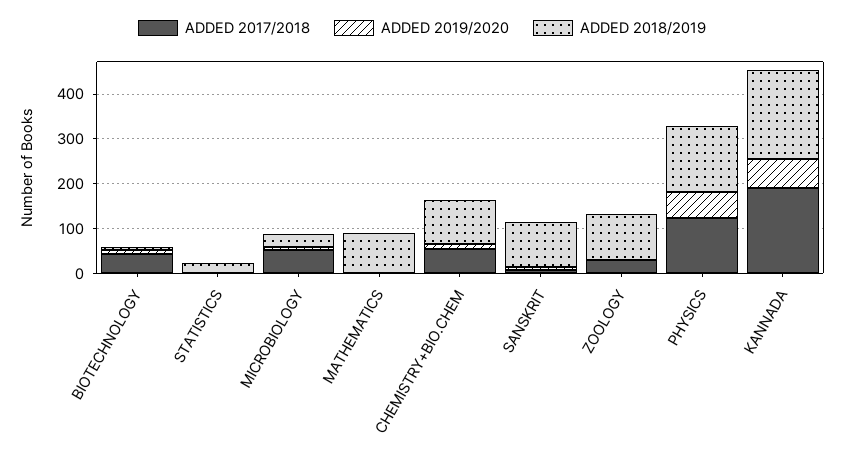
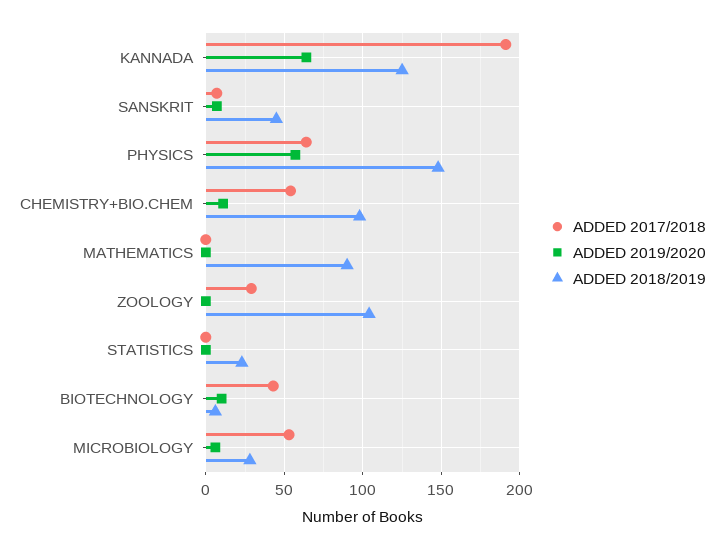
  {
    "ADDED 2017/2018": {
      "BIOTECHNOLOGY": 45,
      "STATISTICS": 0,
      "MICROBIOLOGY": 55,
      "MATHEMATICS": 0,
      "CHEMISTRY+BIO.CHEM": 55,
      "SANSKRIT": 5,
      "ZOOLOGY": 30,
-     "PHYSICS": 120,
+     "PHYSICS": 65,
      "KANNADA": 190
    },
    "ADDED 2019/2020": {
      "BIOTECHNOLOGY": 10,
      "STATISTICS": 0,
      "MICROBIOLOGY": 5,
      "MATHEMATICS": 0,
      "CHEMISTRY+BIO.CHEM": 10,
      "SANSKRIT": 5,
      "ZOOLOGY": 0,
      "PHYSICS": 55,
      "KANNADA": 65
    },
    "ADDED 2018/2019": {
      "BIOTECHNOLOGY": 5,
      "STATISTICS": 25,
      "MICROBIOLOGY": 30,
      "MATHEMATICS": 90,
      "CHEMISTRY+BIO.CHEM": 100,
-     "SANSKRIT": 100,
+     "SANSKRIT": 45,
      "ZOOLOGY": 105,
      "PHYSICS": 150,
-     "KANNADA": 200
+     "KANNADA": 125
    }
  }

